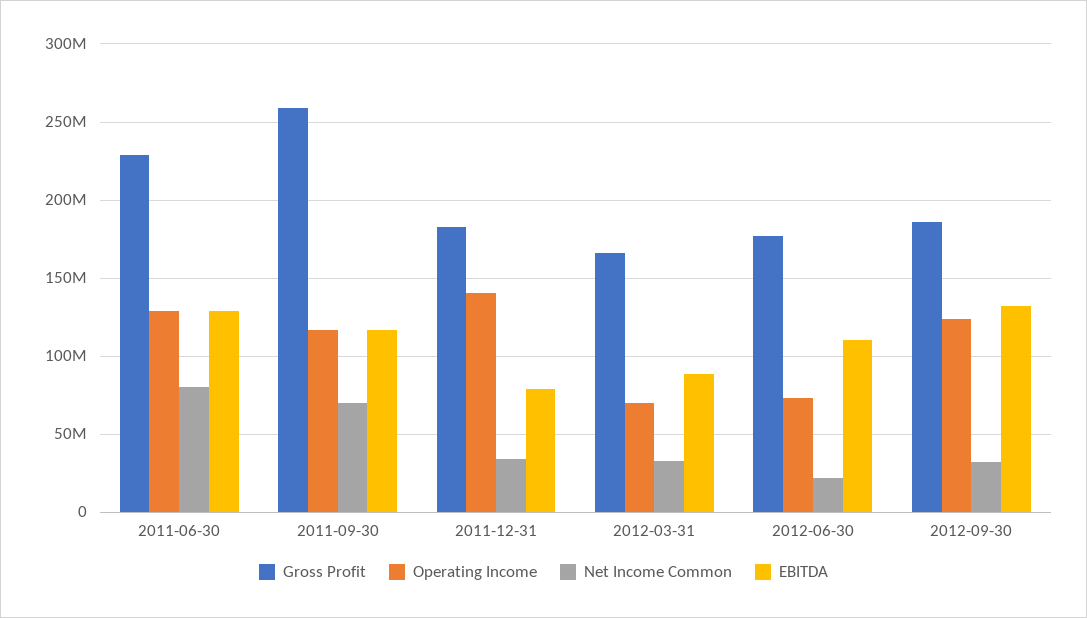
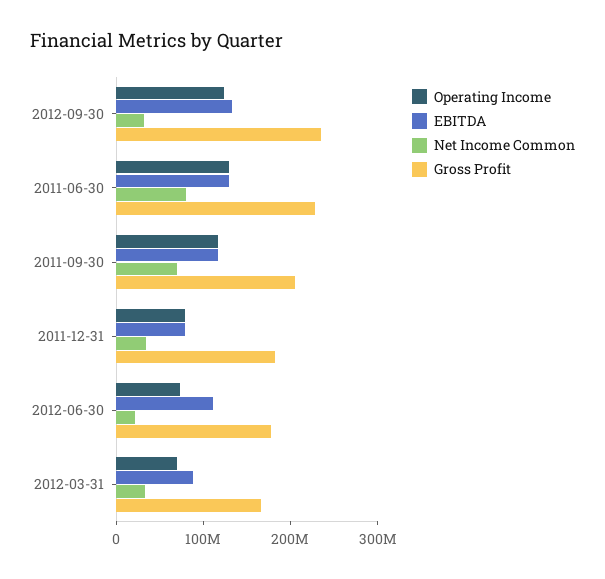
  {
    "Gross Profit": {
      "2011-06-30": 230000000,
-     "2011-09-30": 260000000,
+     "2011-09-30": 200000000,
      "2011-12-31": 185000000,
      "2012-03-31": 165000000,
      "2012-06-30": 175000000,
-     "2012-09-30": 185000000
+     "2012-09-30": 240000000
    },
    "Operating Income": {
      "2011-06-30": 130000000,
      "2011-09-30": 115000000,
-     "2011-12-31": 140000000,
+     "2011-12-31": 80000000,
      "2012-03-31": 70000000,
      "2012-06-30": 75000000,
      "2012-09-30": 125000000
    },
    "Net Income Common": {
      "2011-06-30": 80000000,
      "2011-09-30": 70000000,
      "2011-12-31": 35000000,
      "2012-03-31": 35000000,
      "2012-06-30": 20000000,
      "2012-09-30": 30000000
    },
    "EBITDA": {
      "2011-06-30": 130000000,
      "2011-09-30": 115000000,
      "2011-12-31": 80000000,
      "2012-03-31": 90000000,
      "2012-06-30": 110000000,
      "2012-09-30": 130000000
    }
  }

